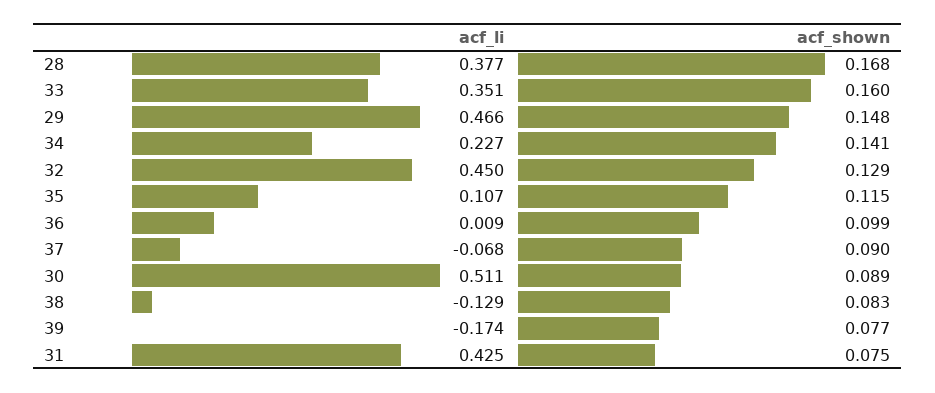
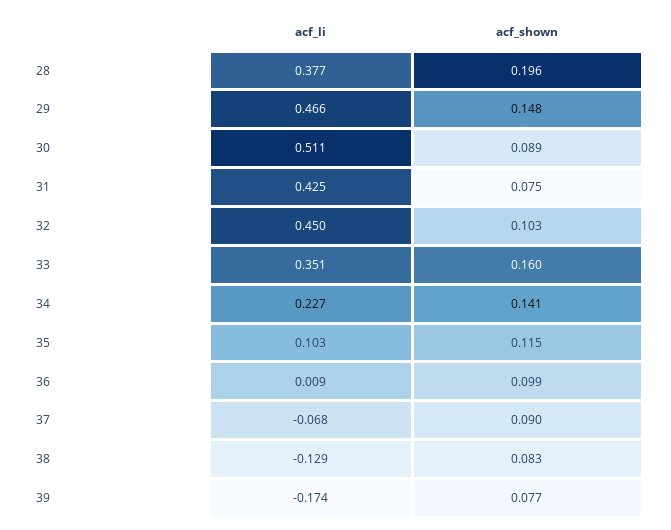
  {
    "acf_li": {
      "28": 0.377,
      "33": 0.351,
      "29": 0.466,
      "34": 0.227,
      "32": 0.45,
-     "35": 0.107,
+     "35": 0.103,
      "36": 0.009,
      "37": -0.068,
      "30": 0.511,
      "38": -0.129,
      "39": -0.174,
      "31": 0.425
    },
    "acf_shown": {
-     "28": 0.168,
+     "28": 0.196,
      "33": 0.16,
      "29": 0.148,
      "34": 0.141,
-     "32": 0.129,
+     "32": 0.103,
      "35": 0.115,
      "36": 0.099,
      "37": 0.09,
      "30": 0.089,
      "38": 0.083,
      "39": 0.077,
      "31": 0.075
    }
  }

